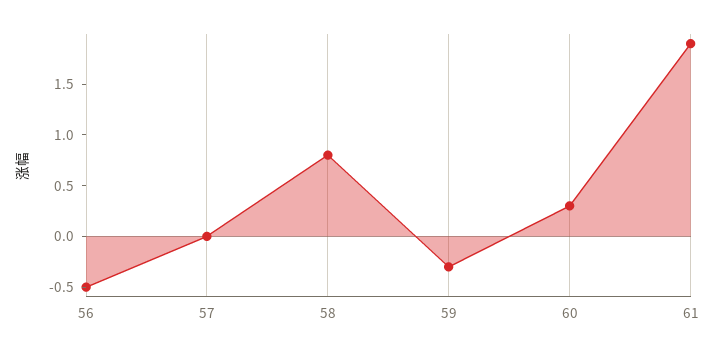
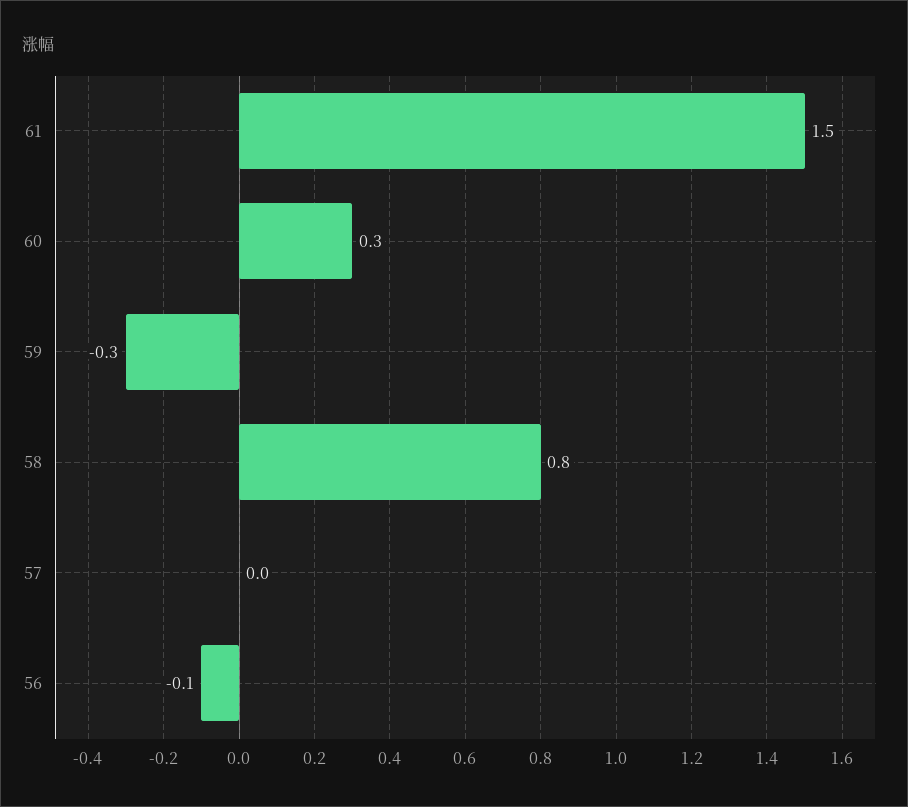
  {
-   "56": -0.5,
+   "56": -0.1,
    "57": 0,
    "58": 0.8,
    "59": -0.3,
    "60": 0.3,
-   "61": 1.9
+   "61": 1.5
  }

